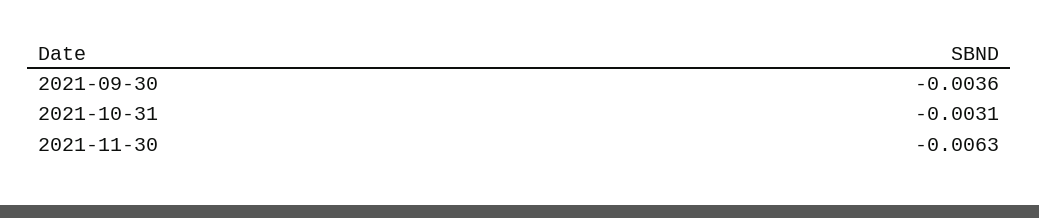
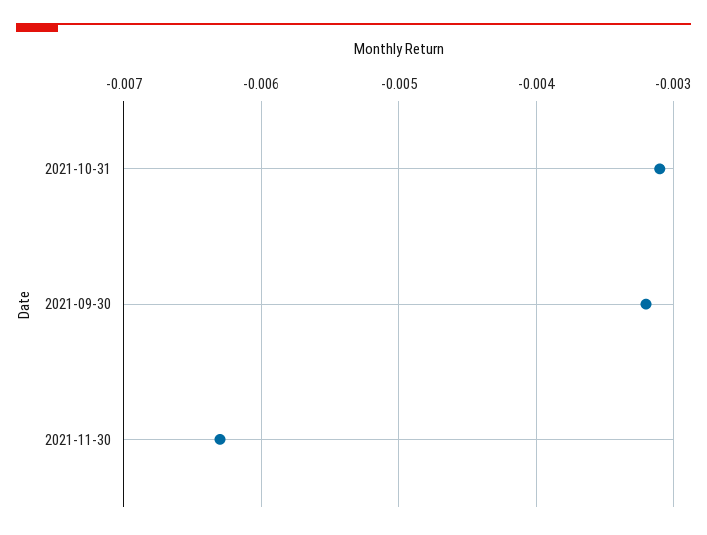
  {
-   "2021-09-30": -0.0036,
+   "2021-09-30": -0.0032,
    "2021-10-31": -0.0031,
    "2021-11-30": -0.0063
  }

